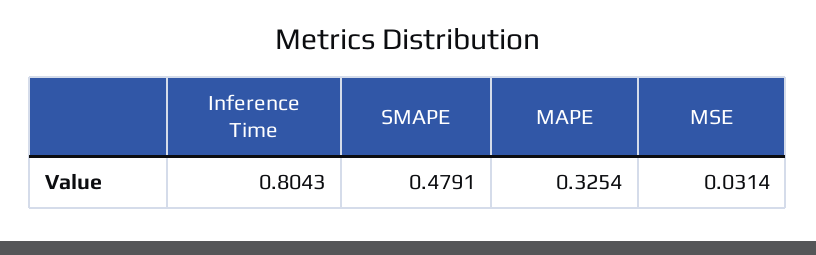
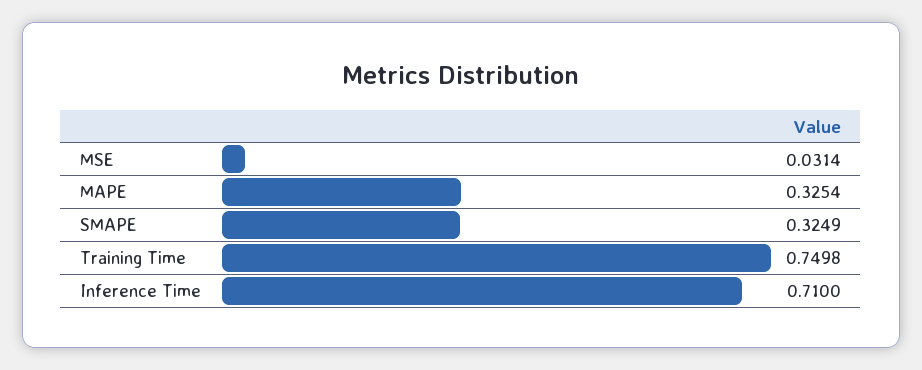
  {
-   "Inference Time": 0.8043,
+   "Inference Time": 0.71,
-   "SMAPE": 0.4791,
+   "SMAPE": 0.3249,
    "MAPE": 0.3254,
-   "MSE": 0.0314
+   "MSE": 0.0314,
+   "Training Time": 0.7498
  }

